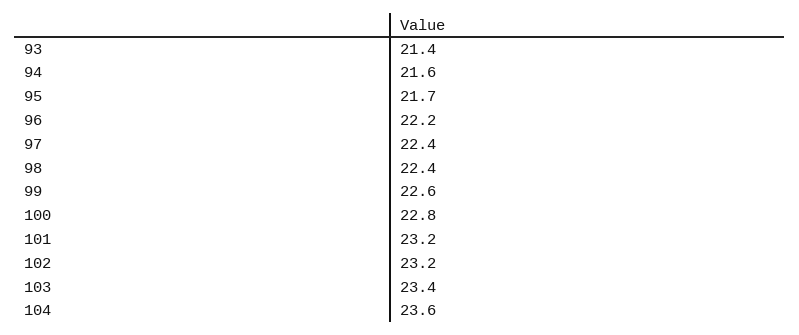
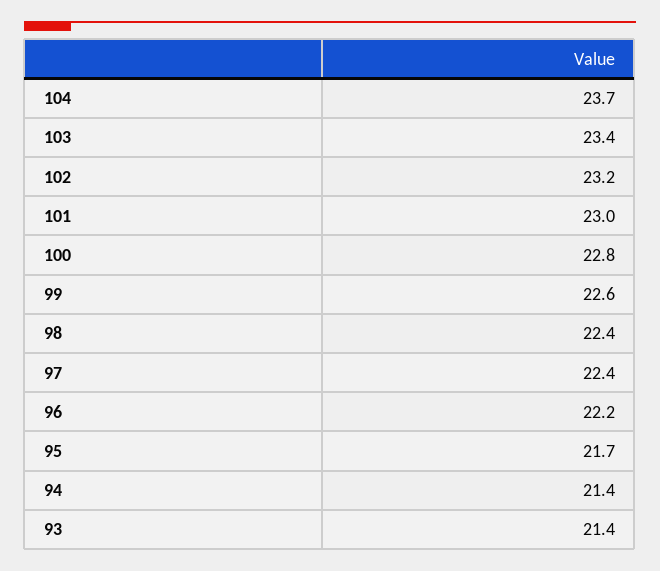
  {
    "93": 21.4,
-   "94": 21.6,
+   "94": 21.4,
    "95": 21.7,
    "96": 22.2,
    "97": 22.4,
    "98": 22.4,
    "99": 22.6,
    "100": 22.8,
-   "101": 23.2,
+   "101": 23,
    "102": 23.2,
    "103": 23.4,
-   "104": 23.6
+   "104": 23.7
  }

